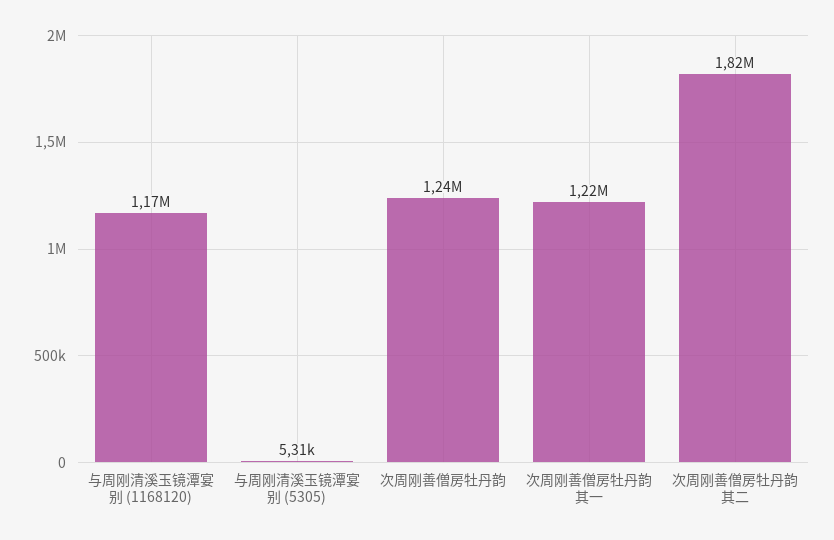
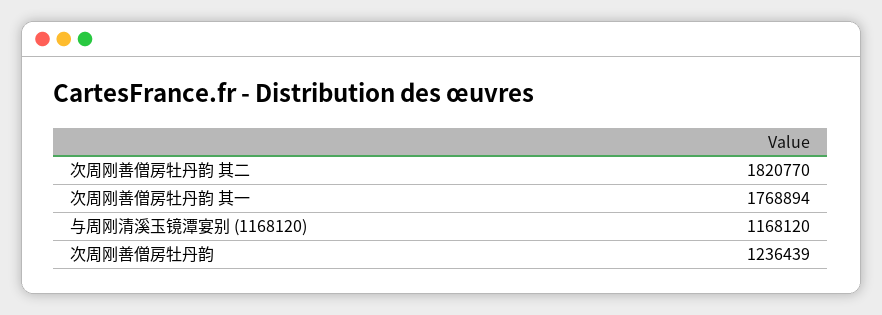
  {
    "与周刚清溪玉镜潭宴别 (1168120)": 1168120,
-   "与周刚清溪玉镜潭宴别 (5305)": 5310,
    "次周刚善僧房牡丹韵": 1236439,
-   "次周刚善僧房牡丹韵 其一": 1220000,
+   "次周刚善僧房牡丹韵 其一": 1768894,
    "次周刚善僧房牡丹韵 其二": 1820770
  }

